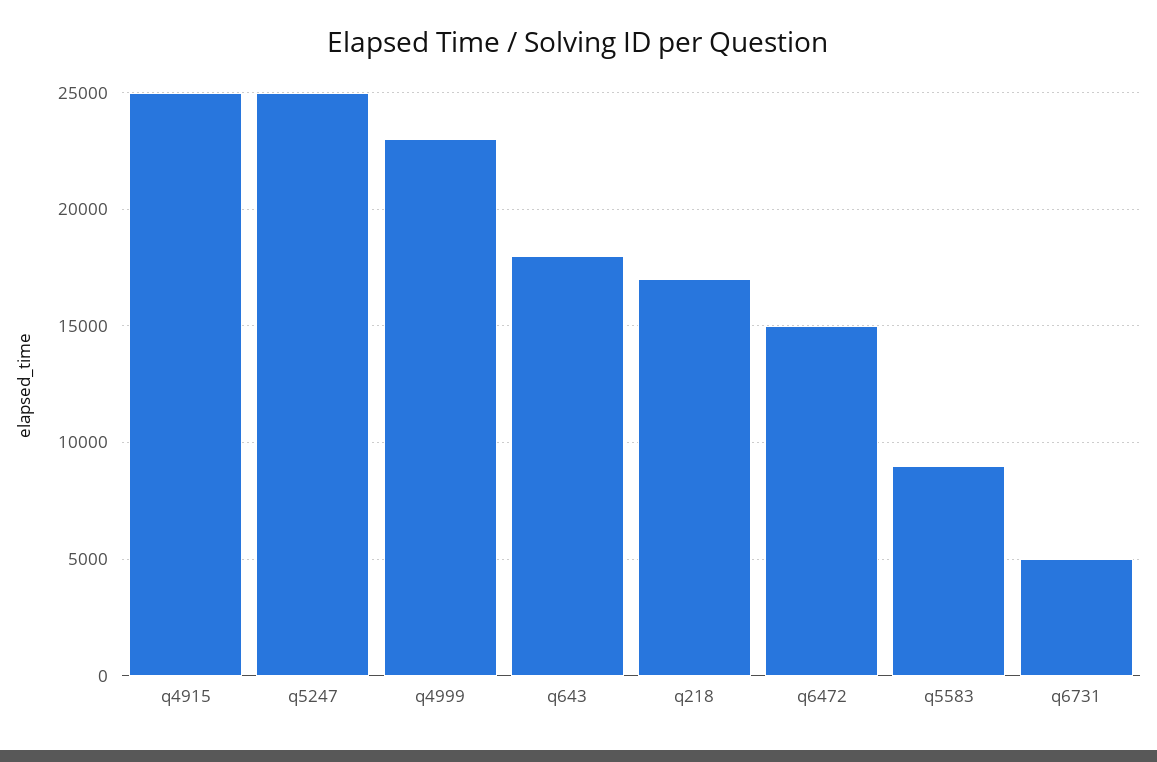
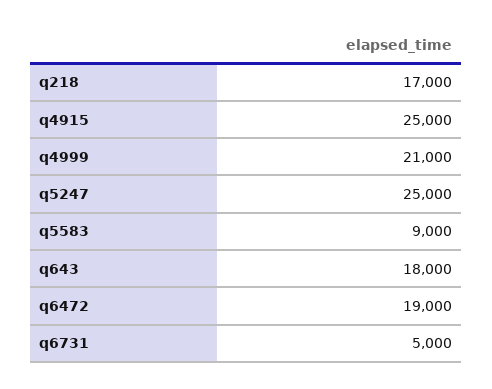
  {
    "q4915": 25000,
    "q5247": 25000,
-   "q4999": 23000,
+   "q4999": 21000,
    "q643": 18000,
    "q218": 17000,
-   "q6472": 15000,
+   "q6472": 19000,
    "q5583": 9000,
    "q6731": 5000
  }

